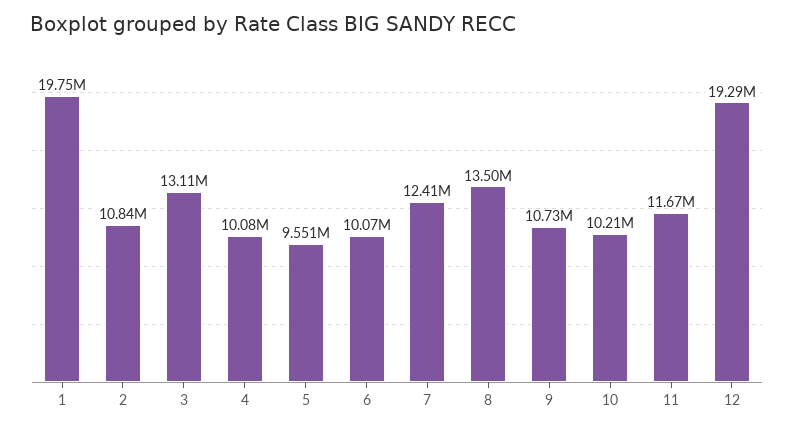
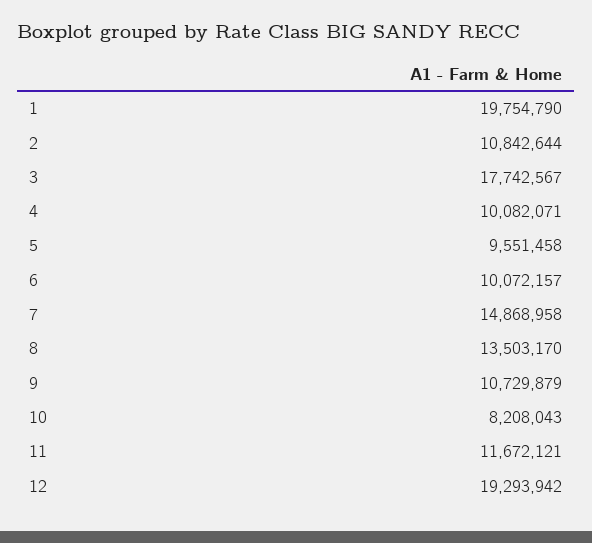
  {
    "1": 19754790,
    "2": 10842644,
-   "3": 13110000,
+   "3": 17742567,
    "4": 10082071,
    "5": 9551458,
    "6": 10072157,
-   "7": 12410000,
+   "7": 14868958,
    "8": 13503170,
    "9": 10729879,
-   "10": 10210000,
+   "10": 8208043,
    "11": 11672121,
    "12": 19293942
  }

